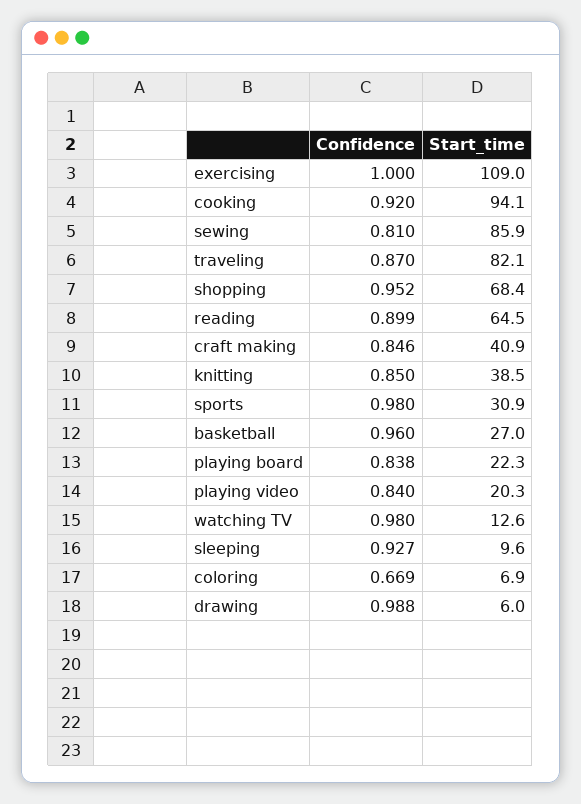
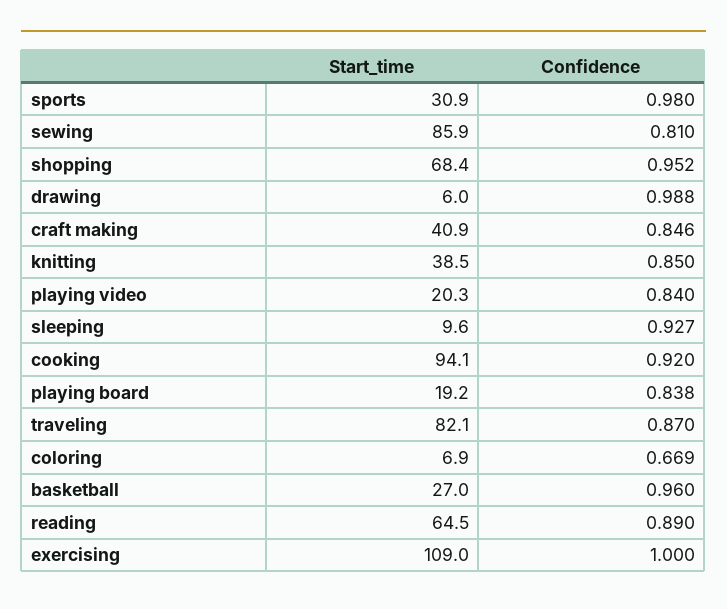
  {
    "Confidence": {
      "exercising": 1,
      "cooking": 0.92,
      "sewing": 0.81,
      "traveling": 0.87,
      "shopping": 0.952,
-     "reading": 0.899,
+     "reading": 0.89,
      "craft making": 0.846,
      "knitting": 0.85,
      "sports": 0.98,
      "basketball": 0.96,
      "playing board": 0.838,
      "playing video": 0.84,
-     "watching TV": 0.98,
      "sleeping": 0.927,
      "coloring": 0.669,
      "drawing": 0.988
    },
    "Start_time": {
      "exercising": 109,
      "cooking": 94.1,
      "sewing": 85.9,
      "traveling": 82.1,
      "shopping": 68.4,
      "reading": 64.5,
      "craft making": 40.9,
      "knitting": 38.5,
      "sports": 30.9,
      "basketball": 27,
-     "playing board": 22.3,
+     "playing board": 19.2,
      "playing video": 20.3,
-     "watching TV": 12.6,
      "sleeping": 9.6,
      "coloring": 6.9,
      "drawing": 6
    }
  }

